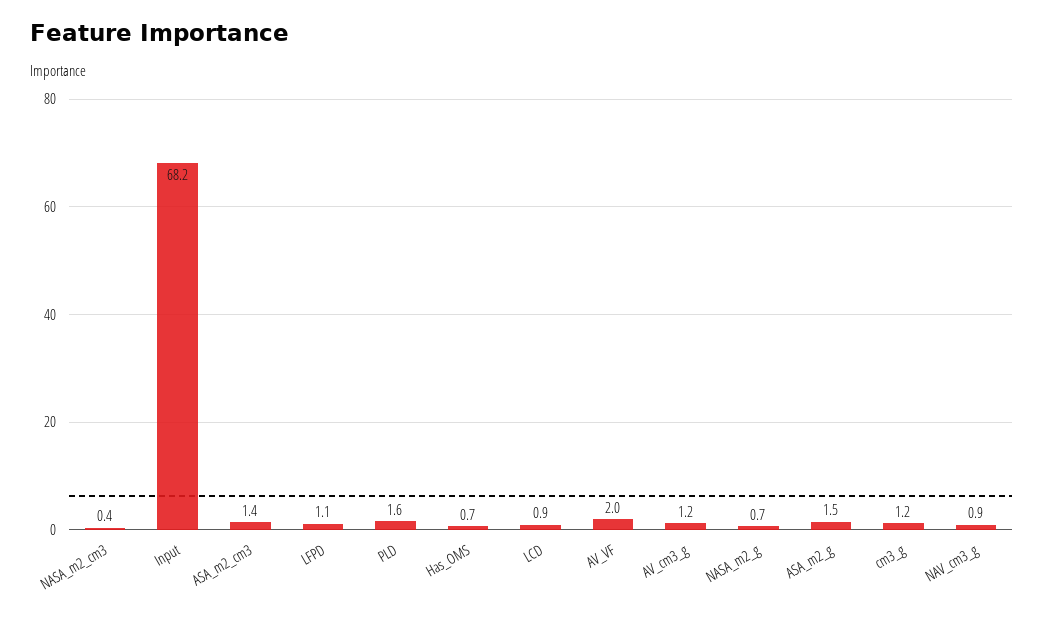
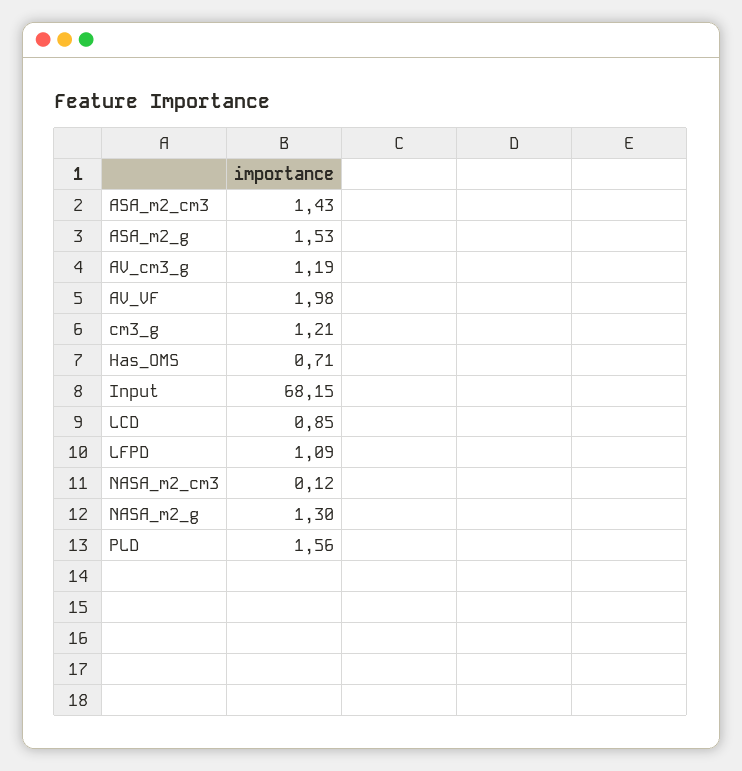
  {
-   "NASA_m2_cm3": 0.4,
+   "NASA_m2_cm3": 0.12,
    "Input": 68.15,
    "ASA_m2_cm3": 1.43,
    "LFPD": 1.09,
    "PLD": 1.56,
    "Has_OMS": 0.71,
    "LCD": 0.85,
    "AV_VF": 1.98,
    "AV_cm3_g": 1.19,
-   "NASA_m2_g": 0.7,
+   "NASA_m2_g": 1.3,
    "ASA_m2_g": 1.53,
-   "cm3_g": 1.21,
+   "cm3_g": 1.21
-   "NAV_cm3_g": 0.9
  }

